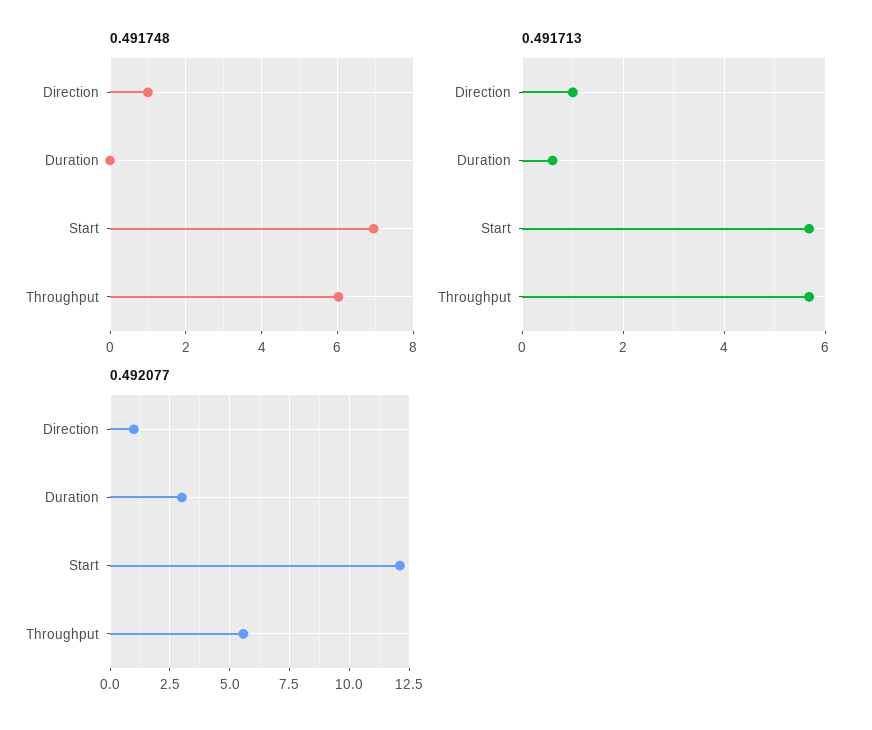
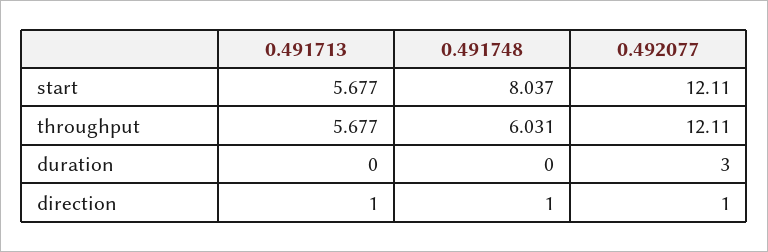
  {
    "0.491748": {
      "Direction": 1,
      "Duration": 0,
-     "Start": 7,
+     "Start": 8.037,
      "Throughput": 6.031
    },
    "0.491713": {
      "Direction": 1,
-     "Duration": 0.6,
+     "Duration": 0,
      "Start": 5.677,
      "Throughput": 5.677
    },
    "0.492077": {
      "Direction": 1,
      "Duration": 3,
      "Start": 12.11,
-     "Throughput": 5.5
+     "Throughput": 12.11
    }
  }

